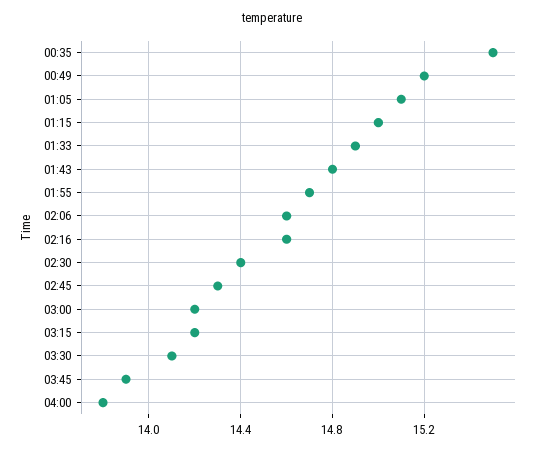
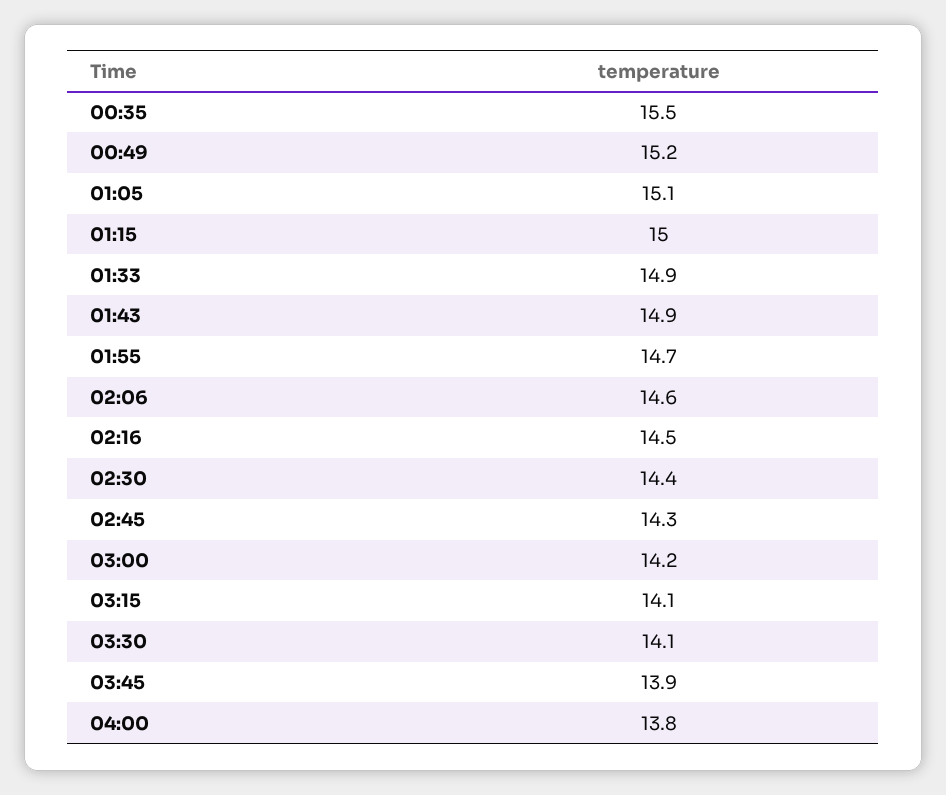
  {
    "00:35": 15.5,
    "00:49": 15.2,
    "01:05": 15.1,
    "01:15": 15,
    "01:33": 14.9,
-   "01:43": 14.8,
+   "01:43": 14.9,
    "01:55": 14.7,
    "02:06": 14.6,
-   "02:16": 14.6,
+   "02:16": 14.5,
    "02:30": 14.4,
    "02:45": 14.3,
    "03:00": 14.2,
-   "03:15": 14.2,
+   "03:15": 14.1,
    "03:30": 14.1,
    "03:45": 13.9,
    "04:00": 13.8
  }

